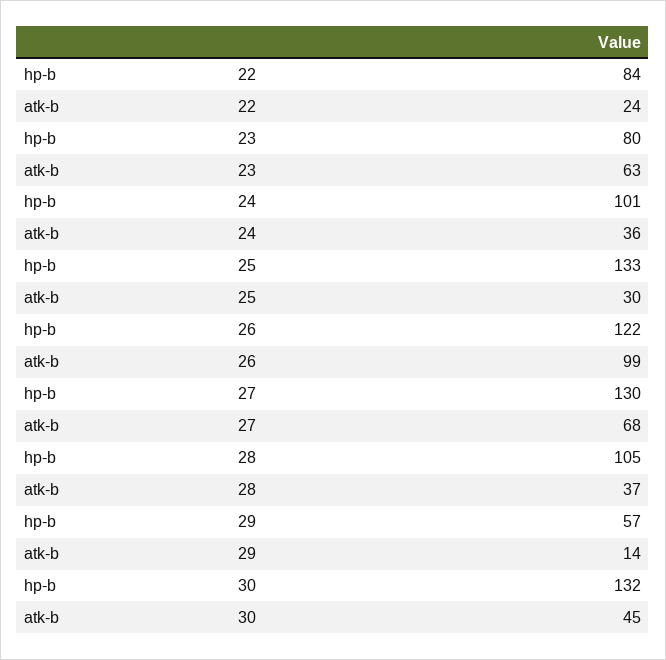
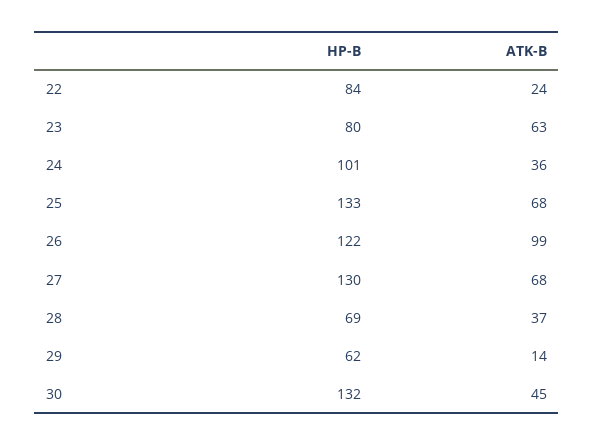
  {
    "hp-b": {
      "22": 84,
      "23": 80,
      "24": 101,
      "25": 133,
      "26": 122,
      "27": 130,
-     "28": 105,
+     "28": 69,
-     "29": 57,
+     "29": 62,
      "30": 132
    },
    "atk-b": {
      "22": 24,
      "23": 63,
      "24": 36,
-     "25": 30,
+     "25": 68,
      "26": 99,
      "27": 68,
      "28": 37,
      "29": 14,
      "30": 45
    }
  }

